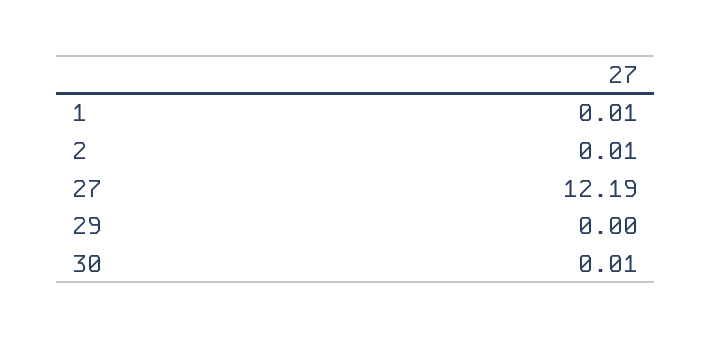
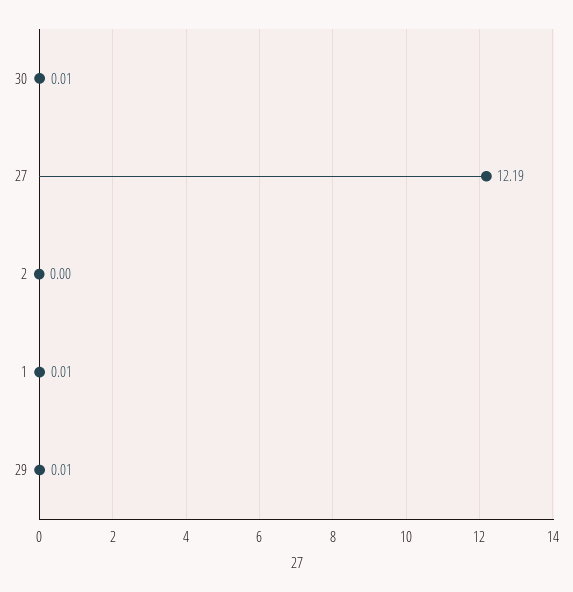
  {
    "1": 0.01,
-   "2": 0.01,
+   "2": 0,
    "27": 12.19,
-   "29": 0,
+   "29": 0.01,
    "30": 0.01
  }

